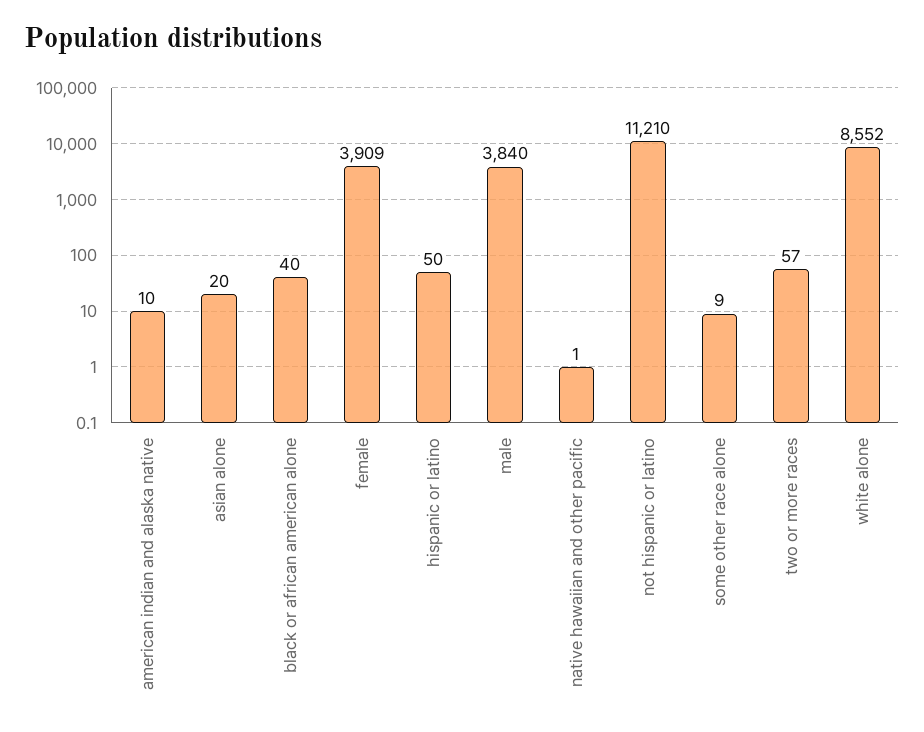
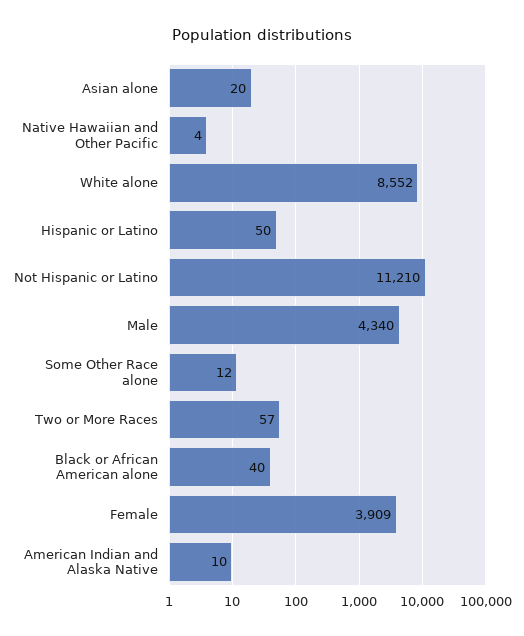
  {
    "american indian and alaska native": 10,
    "asian alone": 20,
    "black or african american alone": 40,
    "female": 3909,
    "hispanic or latino": 50,
-   "male": 3840,
+   "male": 4340,
-   "native hawaiian and other pacific": 1,
+   "native hawaiian and other pacific": 4,
    "not hispanic or latino": 11210,
-   "some other race alone": 9,
+   "some other race alone": 12,
    "two or more races": 57,
    "white alone": 8552
  }

